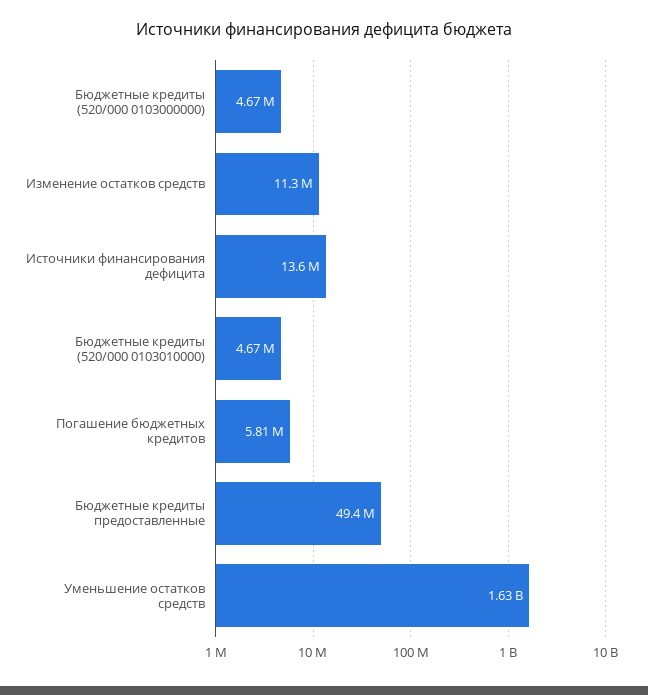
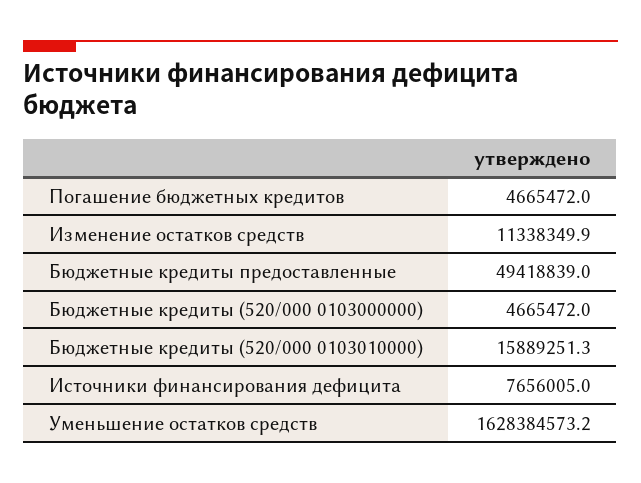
  {
    "Бюджетные кредиты (520/000 0103000000)": 4665472,
    "Изменение остатков средств": 11338349.9,
-   "Источники финансирования дефицита": 13600000,
+   "Источники финансирования дефицита": 7656005,
-   "Бюджетные кредиты (520/000 0103010000)": 4670000,
+   "Бюджетные кредиты (520/000 0103010000)": 15889251.3,
-   "Погашение бюджетных кредитов": 5810000,
+   "Погашение бюджетных кредитов": 4665472,
    "Бюджетные кредиты предоставленные": 49418839,
    "Уменьшение остатков средств": 1628384573.2
  }

